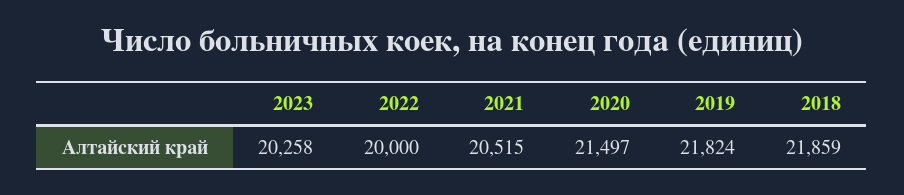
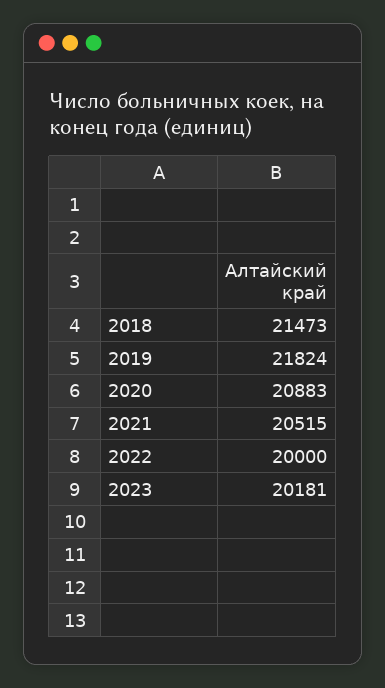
  {
-   "2023": 20258,
+   "2023": 20181,
    "2022": 20000,
    "2021": 20515,
-   "2020": 21497,
+   "2020": 20883,
    "2019": 21824,
-   "2018": 21859
+   "2018": 21473
  }

